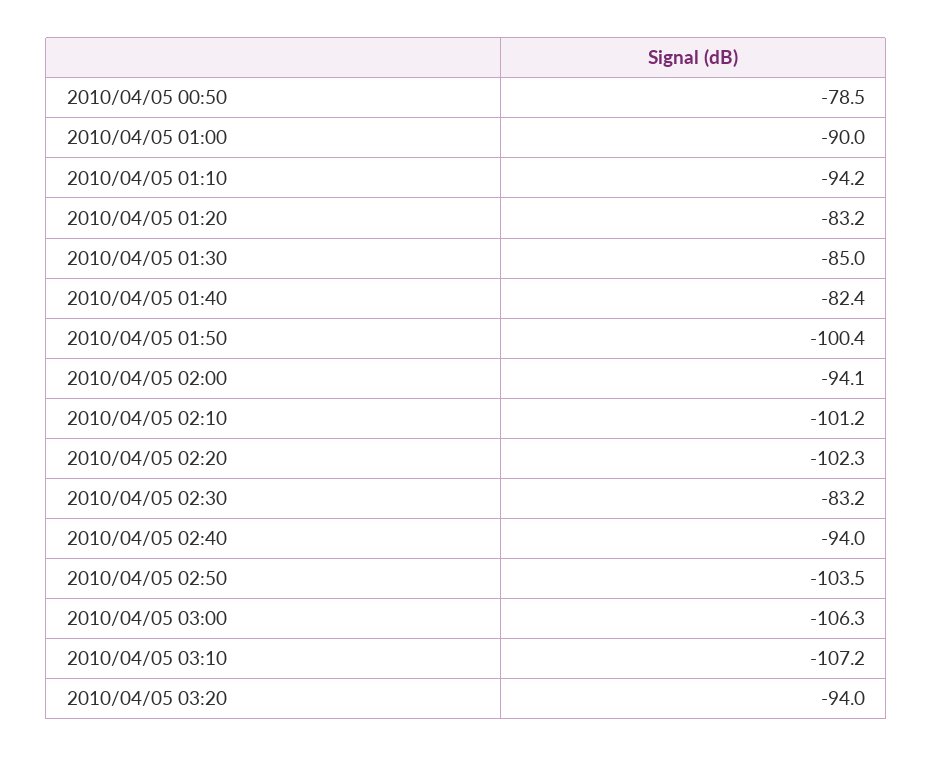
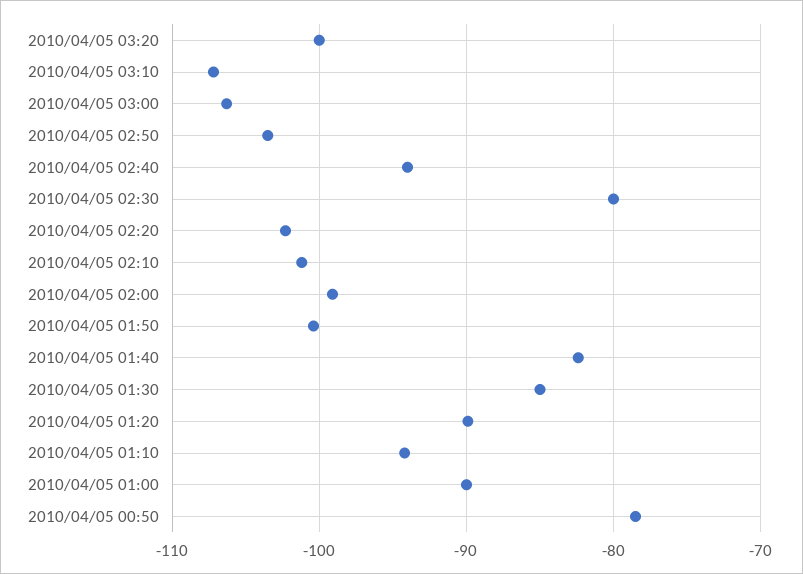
  {
    "2010/04/05 00:50": -78.5,
    "2010/04/05 01:00": -90,
    "2010/04/05 01:10": -94.2,
-   "2010/04/05 01:20": -83.2,
+   "2010/04/05 01:20": -90,
    "2010/04/05 01:30": -85,
    "2010/04/05 01:40": -82.4,
    "2010/04/05 01:50": -100.4,
-   "2010/04/05 02:00": -94.1,
+   "2010/04/05 02:00": -99,
    "2010/04/05 02:10": -101.2,
    "2010/04/05 02:20": -102.3,
-   "2010/04/05 02:30": -83.2,
+   "2010/04/05 02:30": -80,
    "2010/04/05 02:40": -94,
    "2010/04/05 02:50": -103.5,
    "2010/04/05 03:00": -106.3,
    "2010/04/05 03:10": -107.2,
-   "2010/04/05 03:20": -94
+   "2010/04/05 03:20": -100
  }

